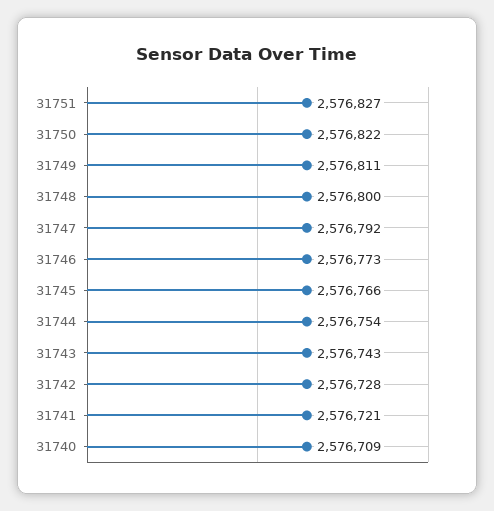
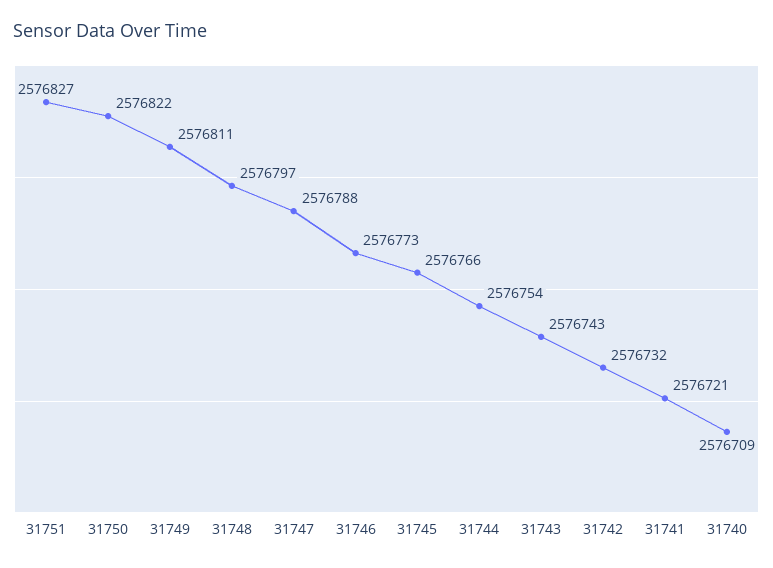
  {
    "31751": 2576827,
    "31750": 2576822,
    "31749": 2576811,
-   "31748": 2576800,
+   "31748": 2576797,
-   "31747": 2576792,
+   "31747": 2576788,
    "31746": 2576773,
    "31745": 2576766,
    "31744": 2576754,
    "31743": 2576743,
-   "31742": 2576728,
+   "31742": 2576732,
    "31741": 2576721,
    "31740": 2576709
  }

